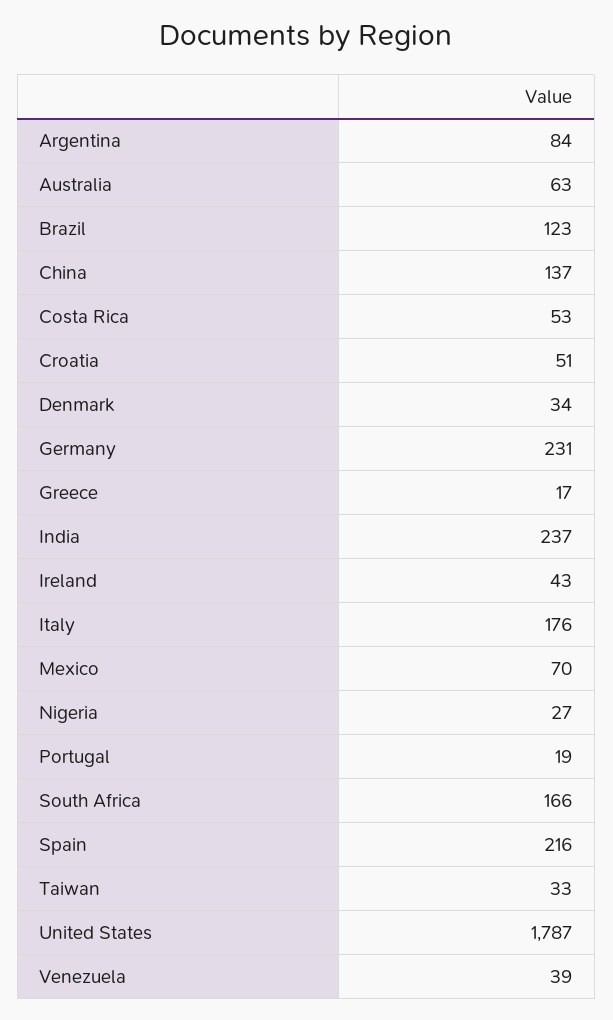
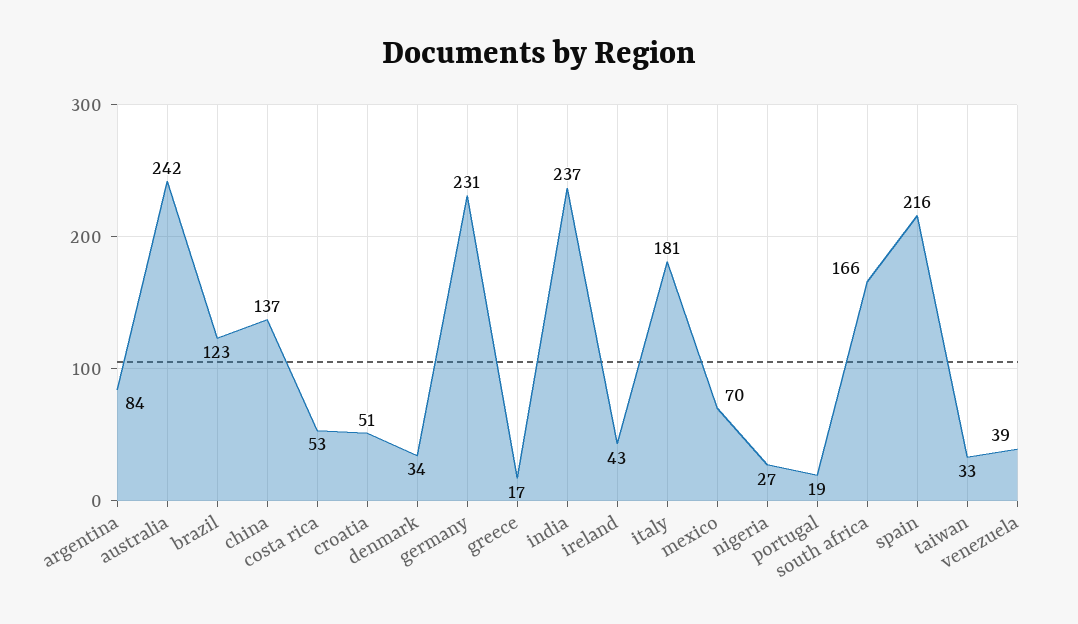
  {
    "Argentina": 84,
-   "Australia": 63,
+   "Australia": 242,
    "Brazil": 123,
    "China": 137,
    "Costa Rica": 53,
    "Croatia": 51,
    "Denmark": 34,
    "Germany": 231,
    "Greece": 17,
    "India": 237,
    "Ireland": 43,
-   "Italy": 176,
+   "Italy": 181,
    "Mexico": 70,
    "Nigeria": 27,
    "Portugal": 19,
    "South Africa": 166,
    "Spain": 216,
    "Taiwan": 33,
-   "United States": 1787,
    "Venezuela": 39
  }

